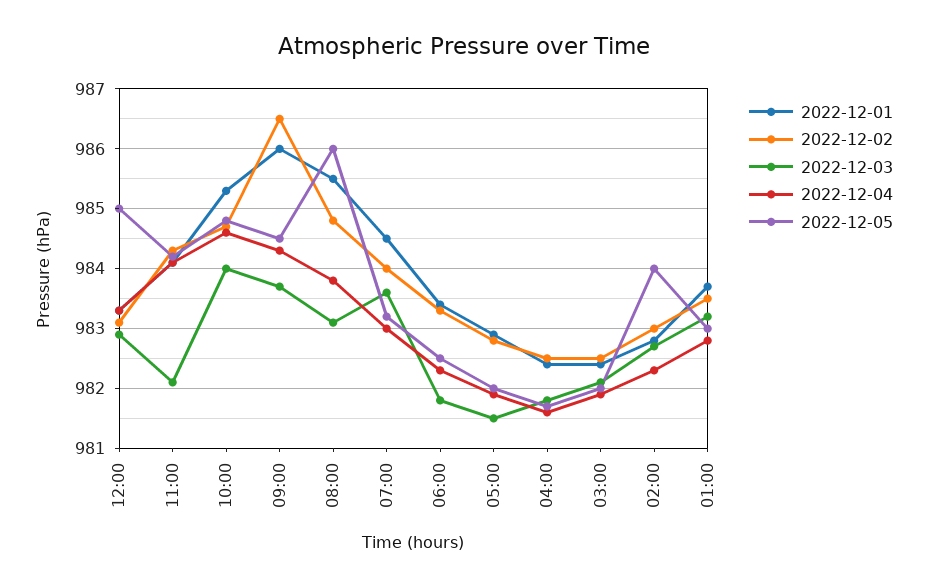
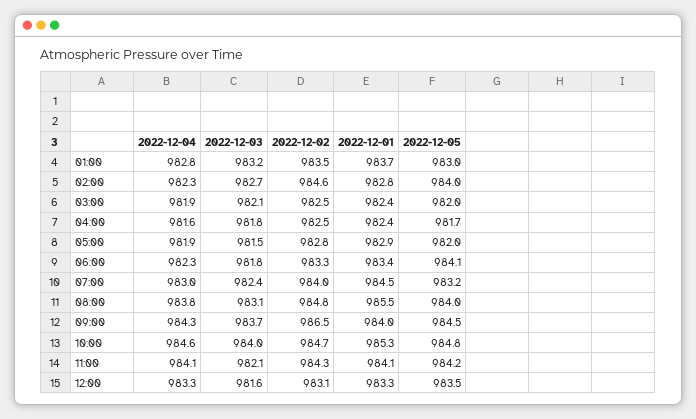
  {
    "2022-12-01": {
      "12:00": 983.3,
      "11:00": 984.1,
      "10:00": 985.3,
-     "09:00": 986,
+     "09:00": 984,
      "08:00": 985.5,
      "07:00": 984.5,
      "06:00": 983.4,
      "05:00": 982.9,
      "04:00": 982.4,
      "03:00": 982.4,
      "02:00": 982.8,
      "01:00": 983.7
    },
    "2022-12-02": {
      "12:00": 983.1,
      "11:00": 984.3,
      "10:00": 984.7,
      "09:00": 986.5,
      "08:00": 984.8,
      "07:00": 984,
      "06:00": 983.3,
      "05:00": 982.8,
      "04:00": 982.5,
      "03:00": 982.5,
-     "02:00": 983,
+     "02:00": 984.6,
      "01:00": 983.5
    },
    "2022-12-03": {
-     "12:00": 983,
+     "12:00": 981.6,
      "11:00": 982.1,
      "10:00": 984,
      "09:00": 983.7,
      "08:00": 983.1,
-     "07:00": 983.5,
+     "07:00": 982.4,
      "06:00": 981.8,
      "05:00": 981.5,
      "04:00": 981.8,
      "03:00": 982.1,
      "02:00": 982.7,
      "01:00": 983.2
    },
    "2022-12-04": {
      "12:00": 983.3,
      "11:00": 984.1,
      "10:00": 984.6,
      "09:00": 984.3,
      "08:00": 983.8,
      "07:00": 983,
      "06:00": 982.3,
      "05:00": 981.9,
      "04:00": 981.6,
      "03:00": 981.9,
      "02:00": 982.3,
      "01:00": 982.8
    },
    "2022-12-05": {
-     "12:00": 985,
+     "12:00": 983.5,
      "11:00": 984.2,
      "10:00": 984.8,
      "09:00": 984.5,
-     "08:00": 986,
+     "08:00": 984,
      "07:00": 983.2,
-     "06:00": 982.5,
+     "06:00": 984.1,
      "05:00": 982,
      "04:00": 981.7,
      "03:00": 982,
      "02:00": 984,
      "01:00": 983
    }
  }

